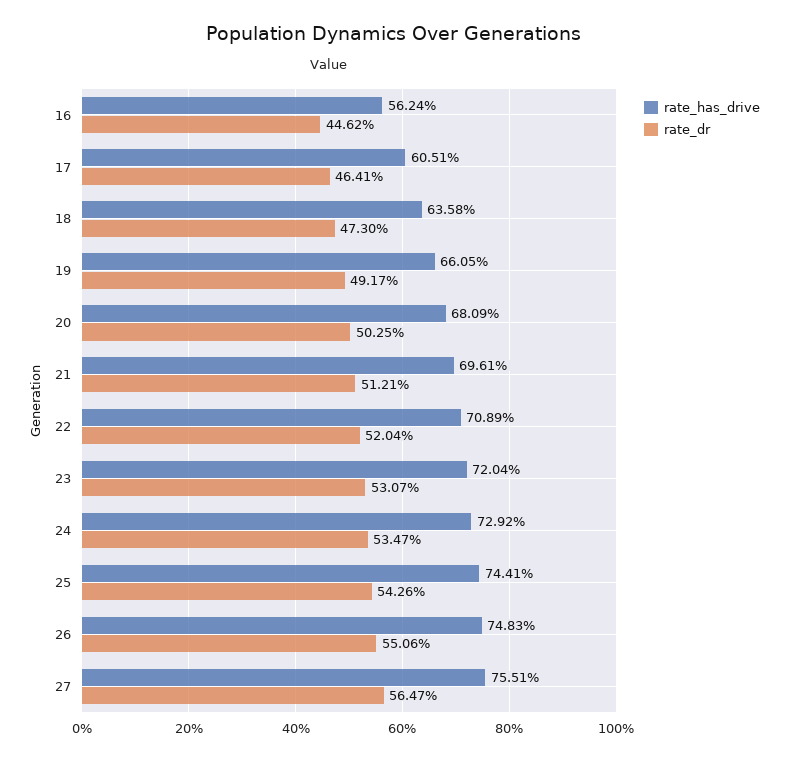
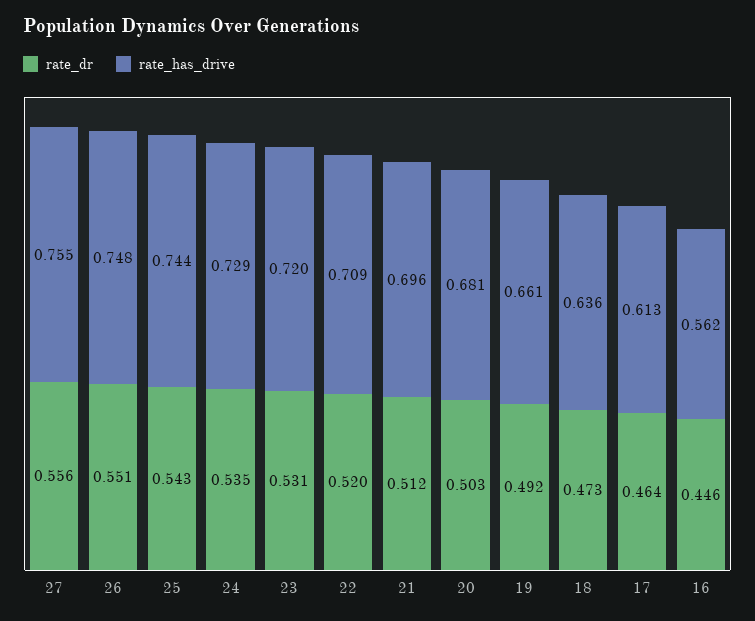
  {
    "rate_has_drive": {
      "16": 0.5624,
-     "17": 0.6051,
+     "17": 0.613,
      "18": 0.6358,
      "19": 0.6605,
      "20": 0.6809,
      "21": 0.6961,
      "22": 0.7089,
      "23": 0.7204,
      "24": 0.7292,
      "25": 0.7441,
      "26": 0.7483,
      "27": 0.7551
    },
    "rate_dr": {
      "16": 0.4462,
      "17": 0.4641,
      "18": 0.473,
      "19": 0.4917,
      "20": 0.5025,
      "21": 0.5121,
      "22": 0.5204,
      "23": 0.5307,
      "24": 0.5347,
      "25": 0.5426,
      "26": 0.5506,
-     "27": 0.5647
+     "27": 0.556
    }
  }

